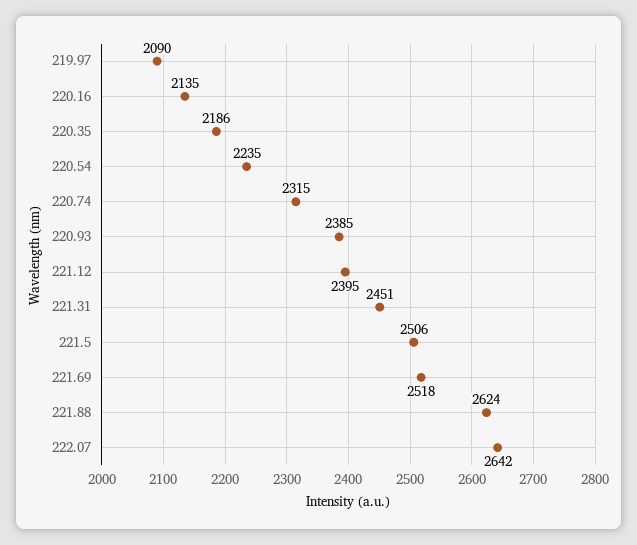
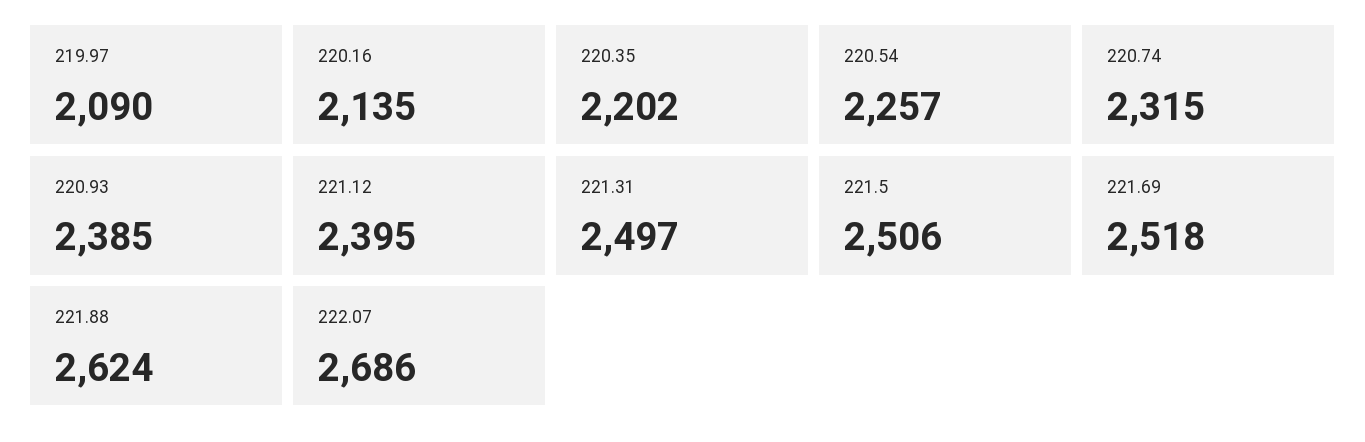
  {
    "219.97": 2090,
    "220.16": 2135,
-   "220.35": 2186,
+   "220.35": 2202,
-   "220.54": 2235,
+   "220.54": 2257,
    "220.74": 2315,
    "220.93": 2385,
    "221.12": 2395,
-   "221.31": 2451,
+   "221.31": 2497,
    "221.5": 2506,
    "221.69": 2518,
    "221.88": 2624,
-   "222.07": 2642
+   "222.07": 2686
  }

